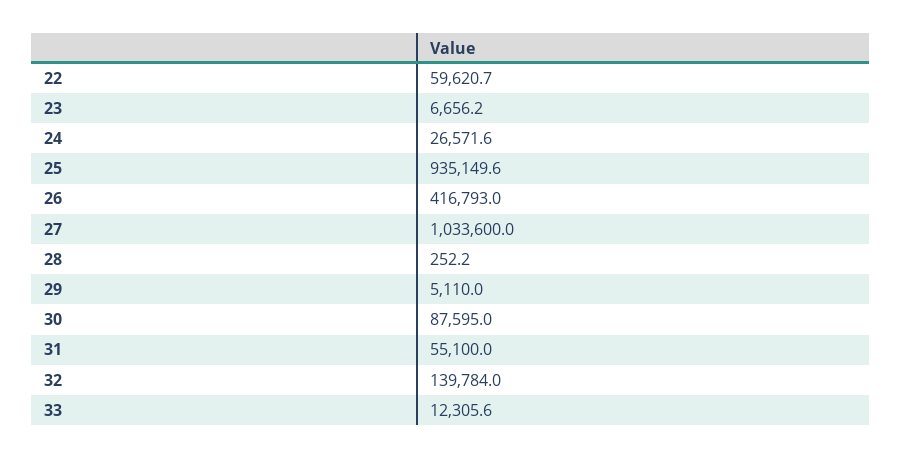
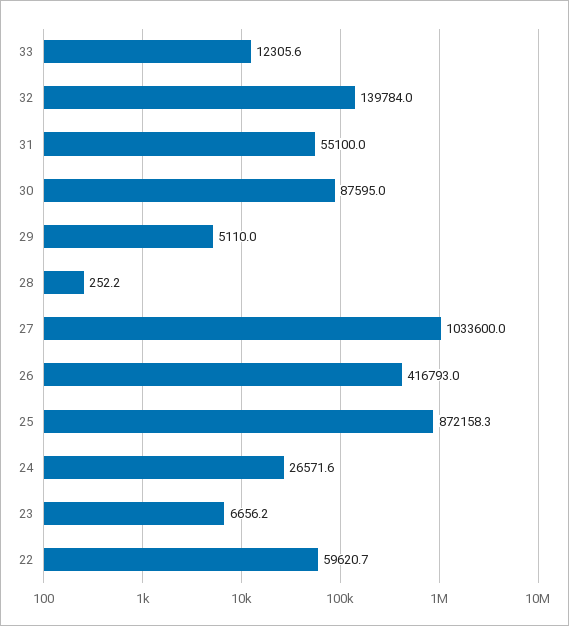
  {
    "22": 59620.7,
    "23": 6656.2,
    "24": 26571.6,
-   "25": 935149.6,
+   "25": 872158.3,
    "26": 416793,
    "27": 1033600,
    "28": 252.2,
    "29": 5110,
    "30": 87595,
    "31": 55100,
    "32": 139784,
    "33": 12305.6
  }

